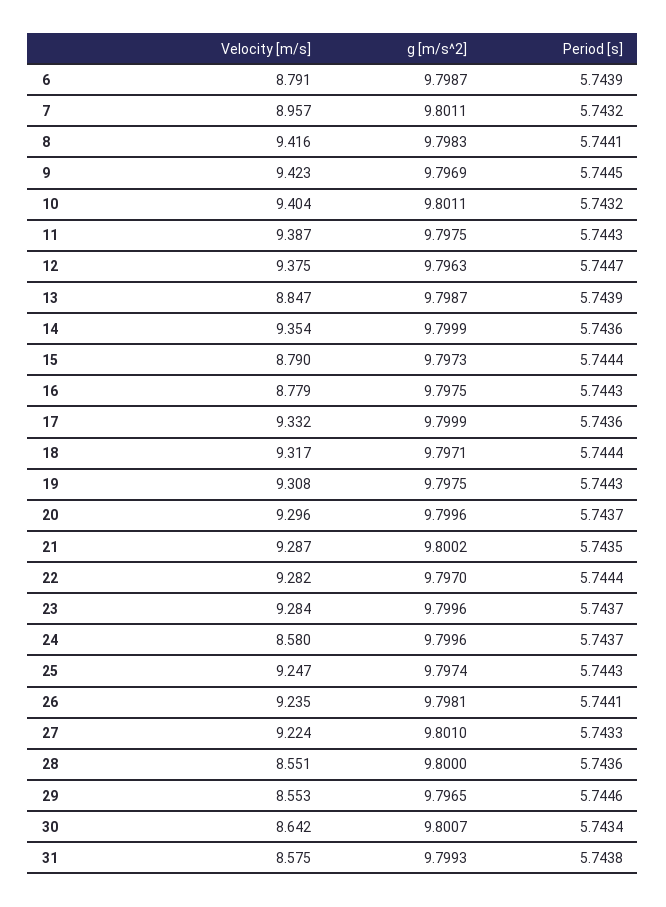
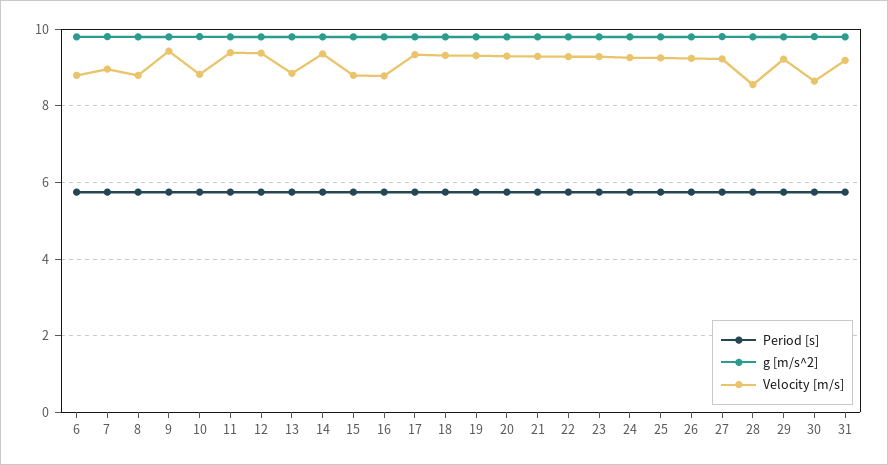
  {
    "Velocity [m/s]": {
      "6": 8.791,
      "7": 8.957,
-     "8": 9.416,
+     "8": 8.8,
      "9": 9.423,
-     "10": 9.404,
+     "10": 8.8,
      "11": 9.387,
      "12": 9.375,
      "13": 8.847,
      "14": 9.354,
      "15": 8.79,
      "16": 8.779,
      "17": 9.332,
      "18": 9.317,
      "19": 9.308,
      "20": 9.296,
      "21": 9.287,
      "22": 9.282,
      "23": 9.284,
-     "24": 8.58,
+     "24": 9.2,
      "25": 9.247,
      "26": 9.235,
      "27": 9.224,
      "28": 8.551,
-     "29": 8.553,
+     "29": 9.2,
      "30": 8.642,
-     "31": 8.575
+     "31": 9.2
    },
    "g [m/s^2]": {
      "6": 9.7987,
      "7": 9.8011,
      "8": 9.7983,
      "9": 9.7969,
      "10": 9.8011,
      "11": 9.7975,
      "12": 9.7963,
      "13": 9.7987,
      "14": 9.7999,
      "15": 9.7973,
      "16": 9.7975,
      "17": 9.7999,
      "18": 9.7971,
      "19": 9.7975,
      "20": 9.7996,
      "21": 9.8002,
      "22": 9.797,
      "23": 9.7996,
      "24": 9.7996,
      "25": 9.7974,
      "26": 9.7981,
      "27": 9.801,
      "28": 9.8,
      "29": 9.7965,
      "30": 9.8007,
      "31": 9.7993
    },
    "Period [s]": {
      "6": 5.7439,
      "7": 5.7432,
      "8": 5.7441,
      "9": 5.7445,
      "10": 5.7432,
      "11": 5.7443,
      "12": 5.7447,
      "13": 5.7439,
      "14": 5.7436,
      "15": 5.7444,
      "16": 5.7443,
      "17": 5.7436,
      "18": 5.7444,
      "19": 5.7443,
      "20": 5.7437,
      "21": 5.7435,
      "22": 5.7444,
      "23": 5.7437,
      "24": 5.7437,
      "25": 5.7443,
      "26": 5.7441,
      "27": 5.7433,
      "28": 5.7436,
      "29": 5.7446,
      "30": 5.7434,
      "31": 5.7438
    }
  }

